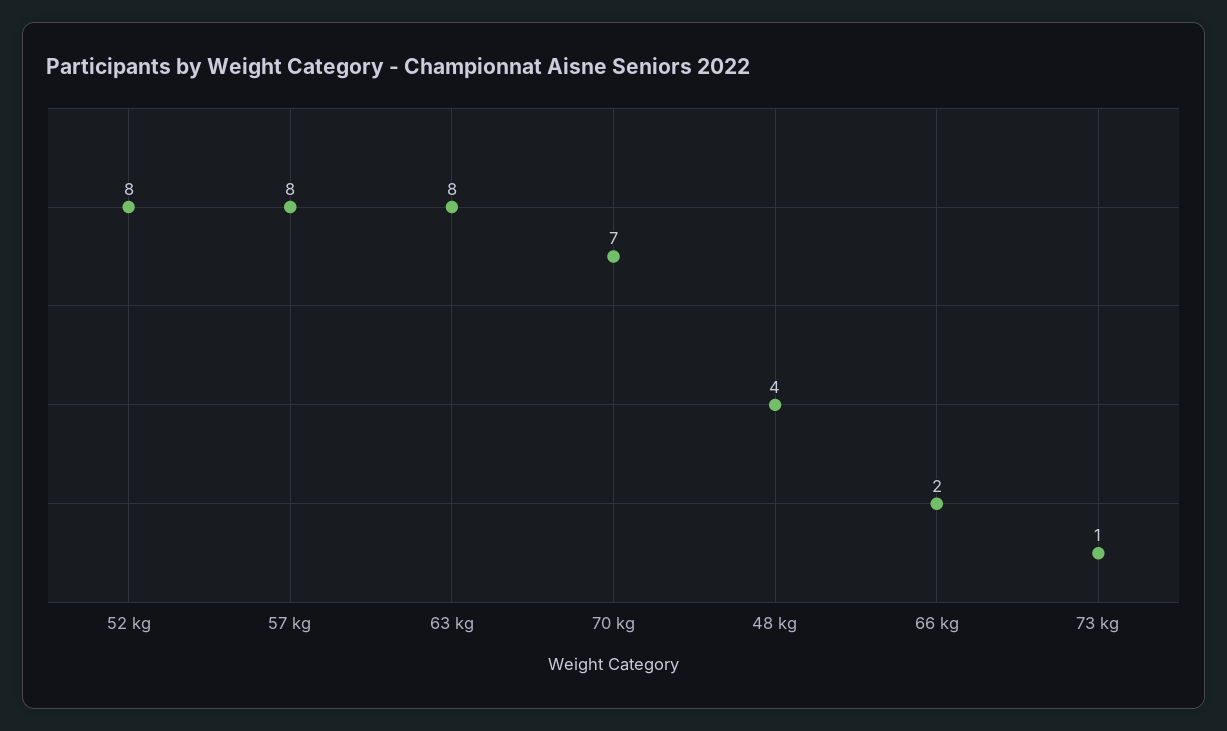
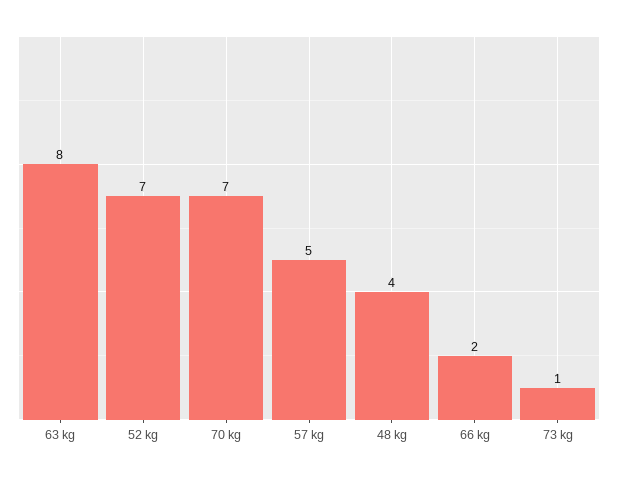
  {
-   "52 kg": 8,
+   "52 kg": 7,
-   "57 kg": 8,
+   "57 kg": 5,
    "63 kg": 8,
    "70 kg": 7,
    "48 kg": 4,
    "66 kg": 2,
    "73 kg": 1
  }

